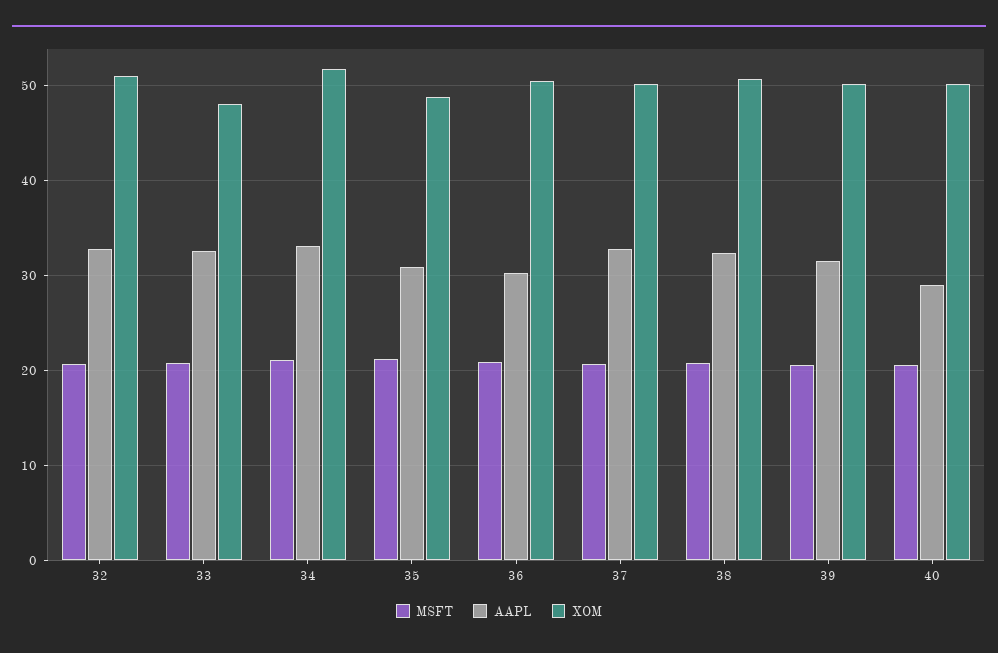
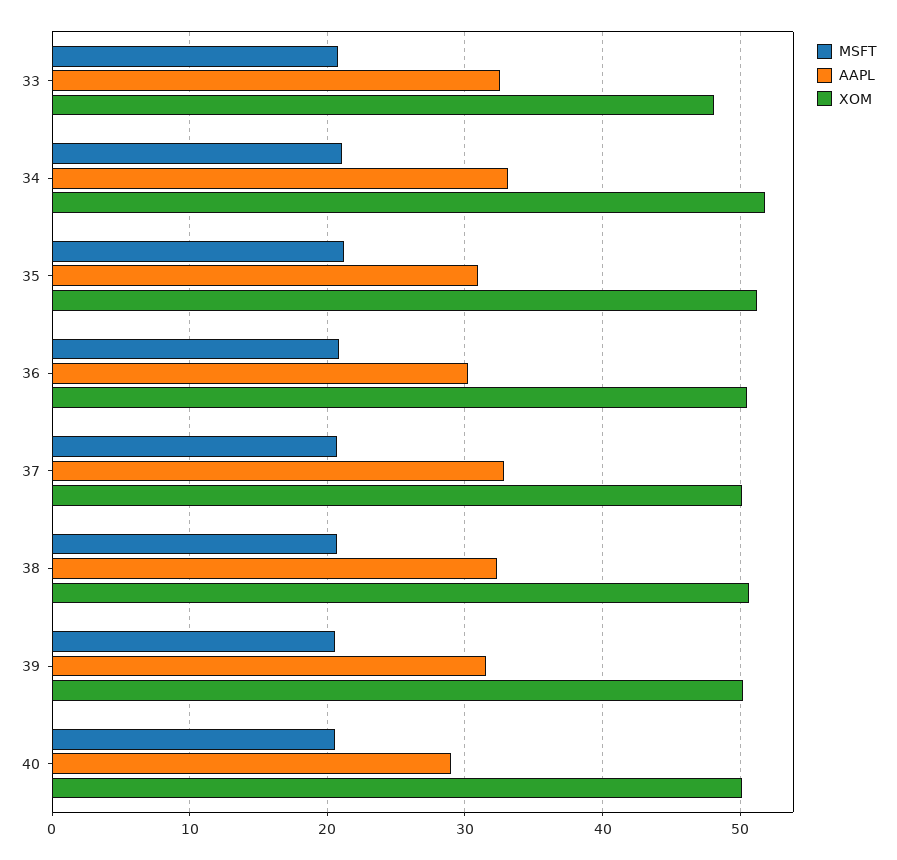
  {
    "MSFT": {
-     "32": 21,
      "33": 21,
      "34": 21,
      "35": 21,
      "36": 21,
      "37": 21,
      "38": 21,
      "39": 21,
      "40": 21
    },
    "AAPL": {
-     "32": 33,
      "33": 33,
      "34": 33,
      "35": 31,
      "36": 30,
      "37": 33,
      "38": 32,
      "39": 32,
      "40": 29
    },
    "XOM": {
-     "32": 51,
      "33": 48,
      "34": 52,
-     "35": 49,
+     "35": 51,
      "36": 50,
      "37": 50,
      "38": 51,
      "39": 50,
      "40": 50
    }
  }

